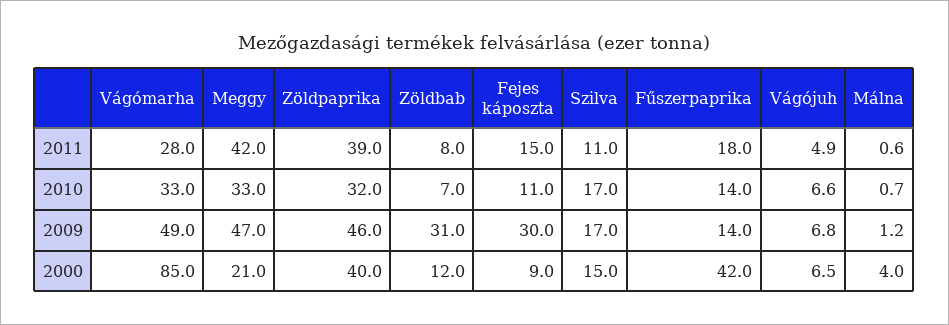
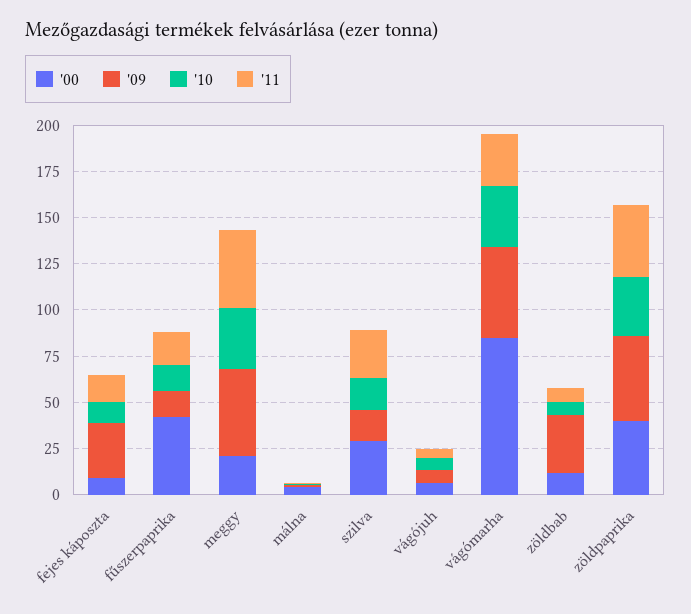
  {
    "2011": {
      "Vágómarha": 28,
      "Meggy": 42,
      "Zöldpaprika": 39,
      "Zöldbab": 8,
      "Fejes káposzta": 15,
-     "Szilva": 11,
+     "Szilva": 25,
      "Fűszerpaprika": 18,
      "Vágójuh": 4.9,
      "Málna": 0.6
    },
    "2010": {
      "Vágómarha": 33,
      "Meggy": 33,
      "Zöldpaprika": 32,
      "Zöldbab": 7,
      "Fejes káposzta": 11,
      "Szilva": 17,
      "Fűszerpaprika": 14,
      "Vágójuh": 6.6,
      "Málna": 0.7
    },
    "2009": {
      "Vágómarha": 49,
      "Meggy": 47,
      "Zöldpaprika": 46,
      "Zöldbab": 31,
      "Fejes káposzta": 30,
      "Szilva": 17,
      "Fűszerpaprika": 14,
      "Vágójuh": 6.8,
      "Málna": 1.2
    },
    "2000": {
      "Vágómarha": 85,
      "Meggy": 21,
      "Zöldpaprika": 40,
      "Zöldbab": 12,
      "Fejes káposzta": 9,
-     "Szilva": 15,
+     "Szilva": 30,
      "Fűszerpaprika": 42,
      "Vágójuh": 6.5,
      "Málna": 4
    }
  }

